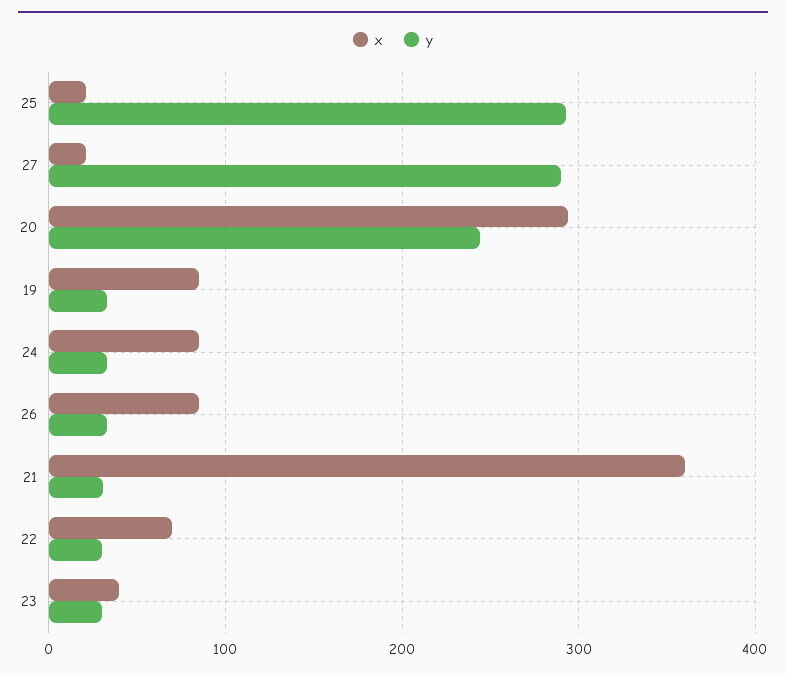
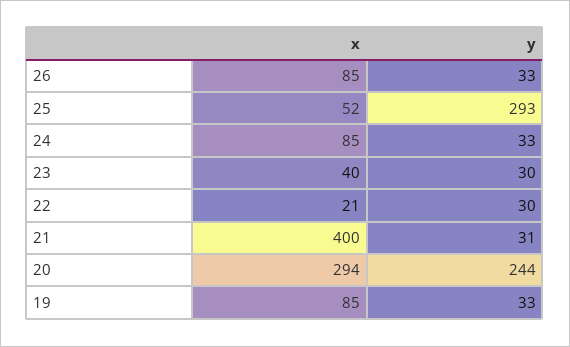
  {
    "x": {
-     "25": 20,
+     "25": 52,
-     "27": 20,
      "20": 294,
      "19": 85,
      "24": 85,
      "26": 85,
-     "21": 360,
+     "21": 400,
-     "22": 70,
+     "22": 21,
      "23": 40
    },
    "y": {
      "25": 293,
-     "27": 290,
      "20": 244,
      "19": 33,
      "24": 33,
      "26": 33,
      "21": 31,
      "22": 30,
      "23": 30
    }
  }

